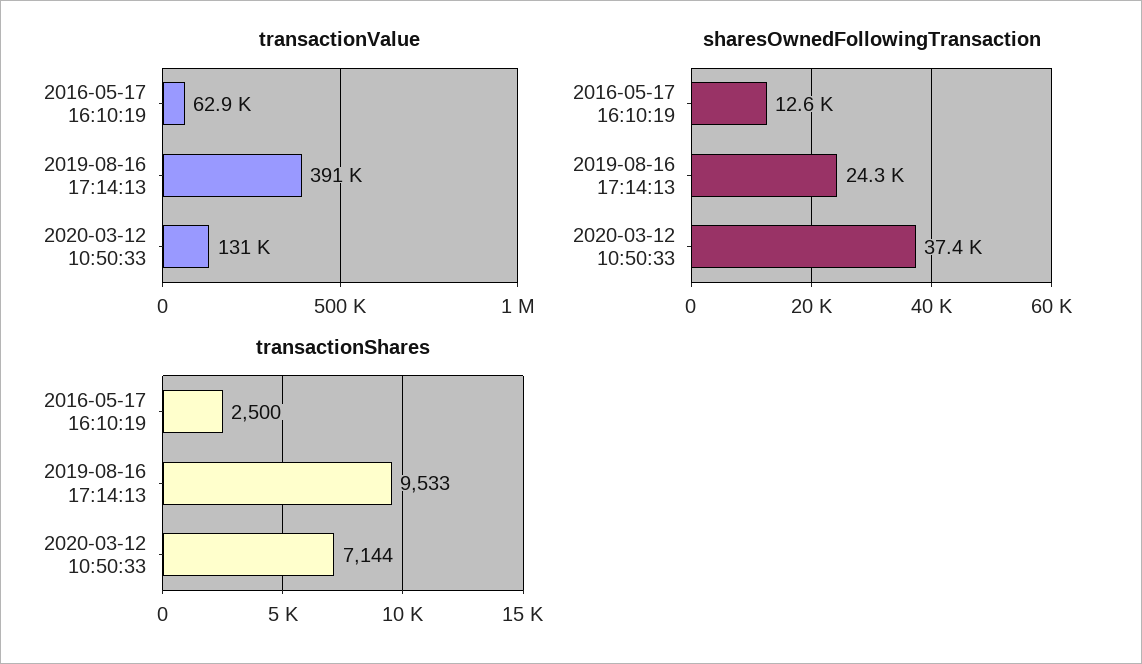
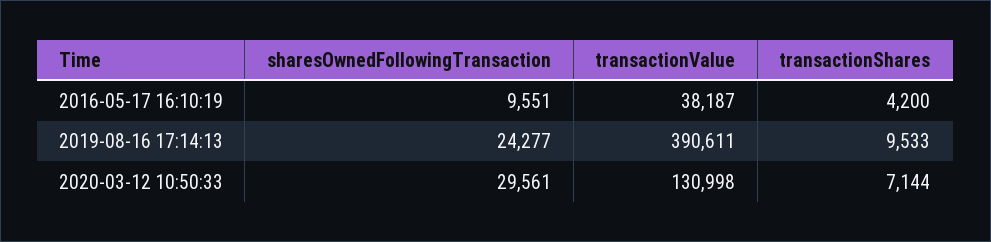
  {
    "transactionValue": {
-     "2016-05-17 16:10:19": 62900,
+     "2016-05-17 16:10:19": 38187,
      "2019-08-16 17:14:13": 390611,
      "2020-03-12 10:50:33": 130998
    },
    "sharesOwnedFollowingTransaction": {
-     "2016-05-17 16:10:19": 12600,
+     "2016-05-17 16:10:19": 9551,
      "2019-08-16 17:14:13": 24277,
-     "2020-03-12 10:50:33": 37400
+     "2020-03-12 10:50:33": 29561
    },
    "transactionShares": {
-     "2016-05-17 16:10:19": 2500,
+     "2016-05-17 16:10:19": 4200,
      "2019-08-16 17:14:13": 9533,
      "2020-03-12 10:50:33": 7144
    }
  }

